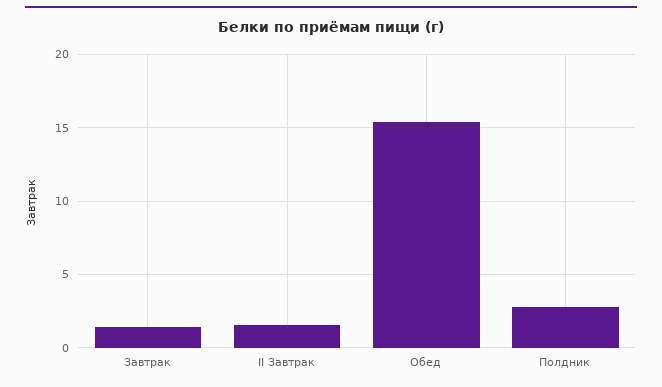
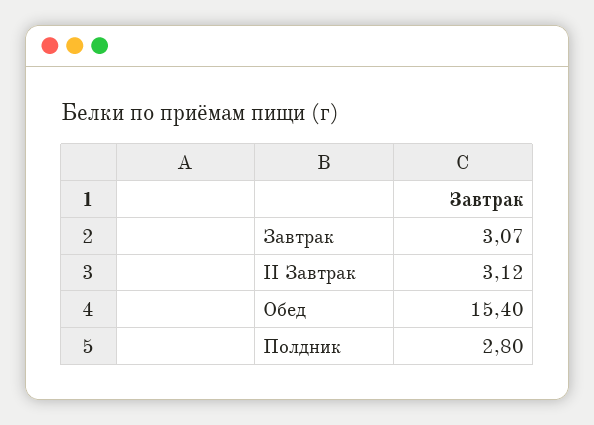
  {
-   "Завтрак": 1.5,
+   "Завтрак": 3.07,
-   "II Завтрак": 1.5,
+   "II Завтрак": 3.12,
    "Обед": 15.4,
    "Полдник": 2.8
  }

